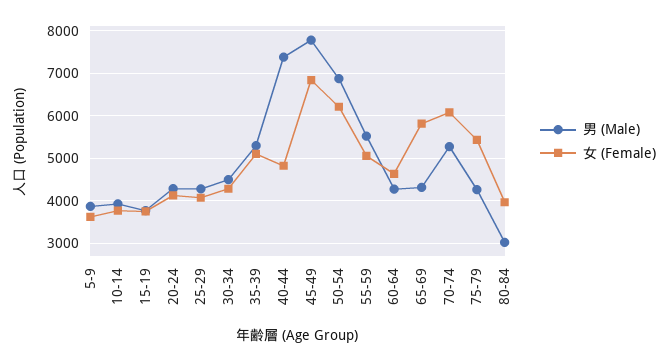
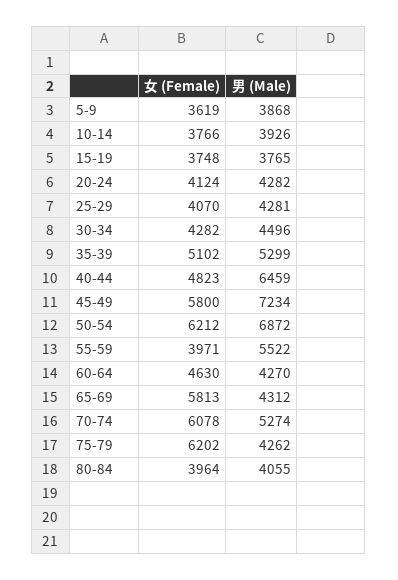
  {
    "男 (Male)": {
      "5-9": 3868,
      "10-14": 3926,
      "15-19": 3765,
      "20-24": 4282,
      "25-29": 4281,
      "30-34": 4496,
      "35-39": 5299,
-     "40-44": 7400,
+     "40-44": 6459,
-     "45-49": 7800,
+     "45-49": 7234,
      "50-54": 6872,
      "55-59": 5522,
      "60-64": 4270,
      "65-69": 4312,
      "70-74": 5274,
      "75-79": 4262,
-     "80-84": 3000
+     "80-84": 4055
    },
    "女 (Female)": {
      "5-9": 3619,
      "10-14": 3766,
      "15-19": 3748,
      "20-24": 4124,
      "25-29": 4070,
      "30-34": 4282,
      "35-39": 5102,
      "40-44": 4823,
-     "45-49": 6800,
+     "45-49": 5800,
      "50-54": 6212,
-     "55-59": 5000,
+     "55-59": 3971,
      "60-64": 4630,
      "65-69": 5813,
      "70-74": 6078,
-     "75-79": 5400,
+     "75-79": 6202,
      "80-84": 3964
    }
  }

